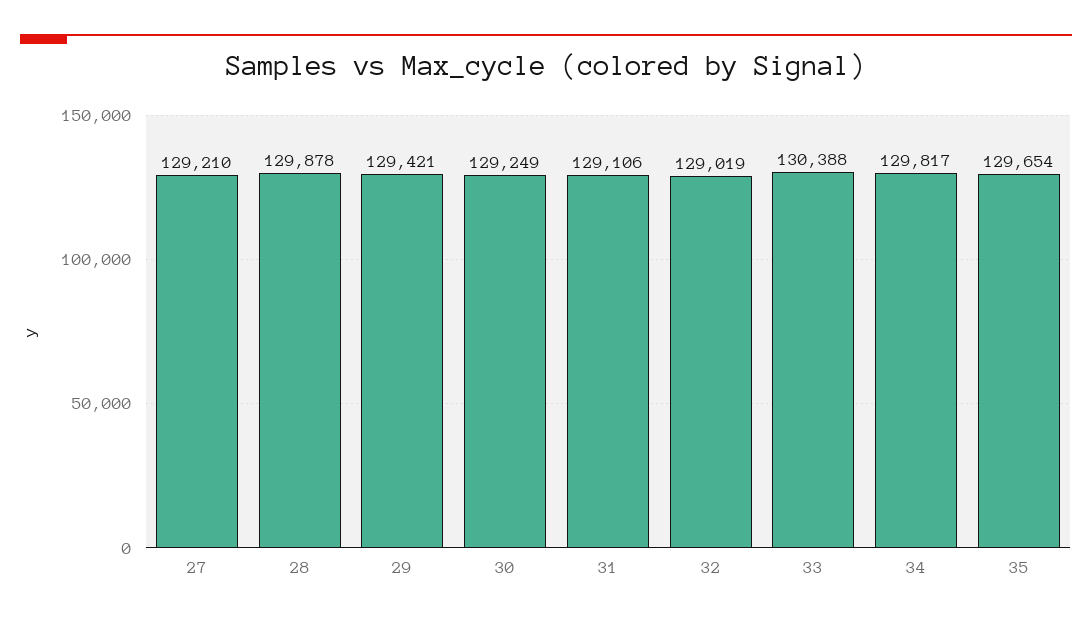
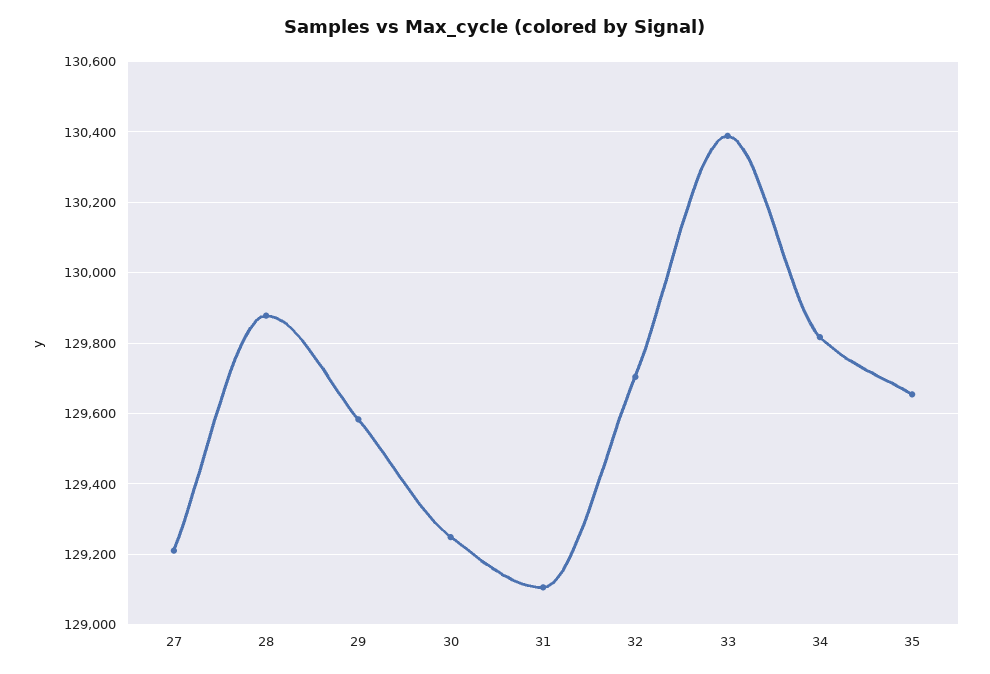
  {
    "27": 129210,
    "28": 129878,
-   "29": 129421,
+   "29": 129580,
    "30": 129249,
    "31": 129106,
-   "32": 129019,
+   "32": 129700,
    "33": 130388,
    "34": 129817,
    "35": 129654
  }

